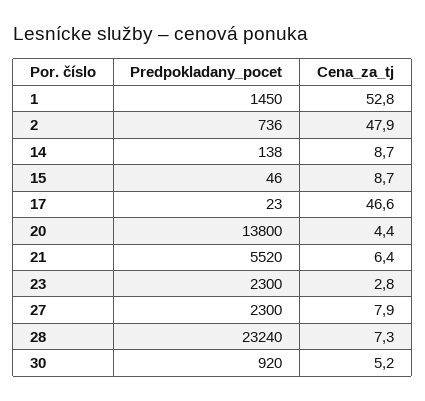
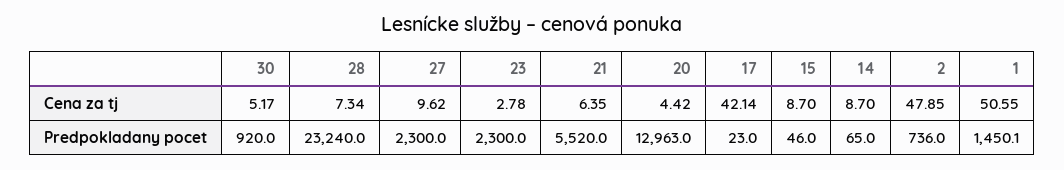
  {
    "Predpokladany_pocet": {
      "1": 1450.1,
      "2": 736,
-     "14": 138,
+     "14": 65,
      "15": 46,
      "17": 23,
-     "20": 13800,
+     "20": 12963,
      "21": 5520,
      "23": 2300,
      "27": 2300,
      "28": 23240,
      "30": 920
    },
    "Cena_za_tj": {
-     "1": 52.8,
+     "1": 50.55,
      "2": 47.85,
      "14": 8.7,
      "15": 8.7,
-     "17": 46.6,
+     "17": 42.14,
      "20": 4.42,
      "21": 6.35,
      "23": 2.78,
-     "27": 7.9,
+     "27": 9.62,
      "28": 7.34,
      "30": 5.17
    }
  }

